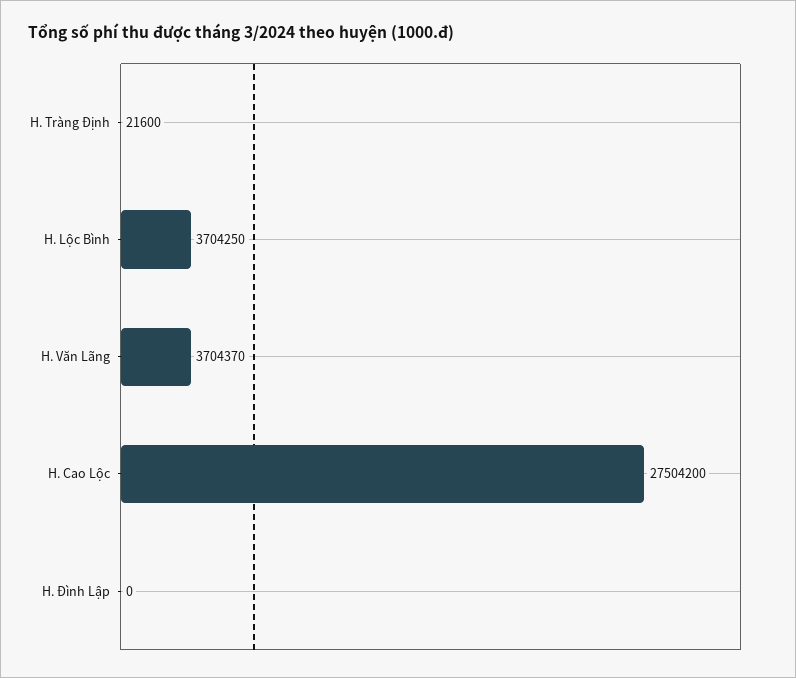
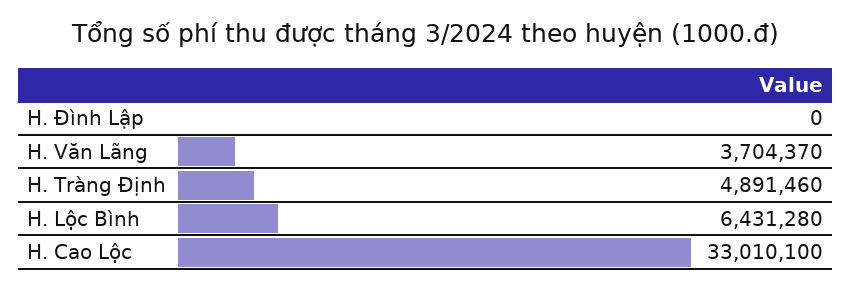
  {
-   "H. Tràng Định": 21600,
+   "H. Tràng Định": 4891460,
-   "H. Lộc Bình": 3704250,
+   "H. Lộc Bình": 6431280,
    "H. Văn Lãng": 3704370,
-   "H. Cao Lộc": 27504200,
+   "H. Cao Lộc": 33010100,
    "H. Đình Lập": 0
  }

